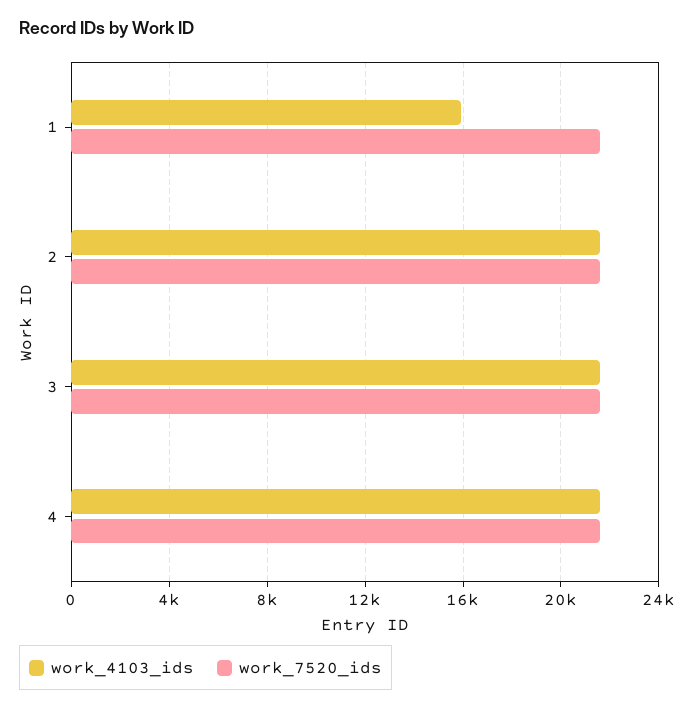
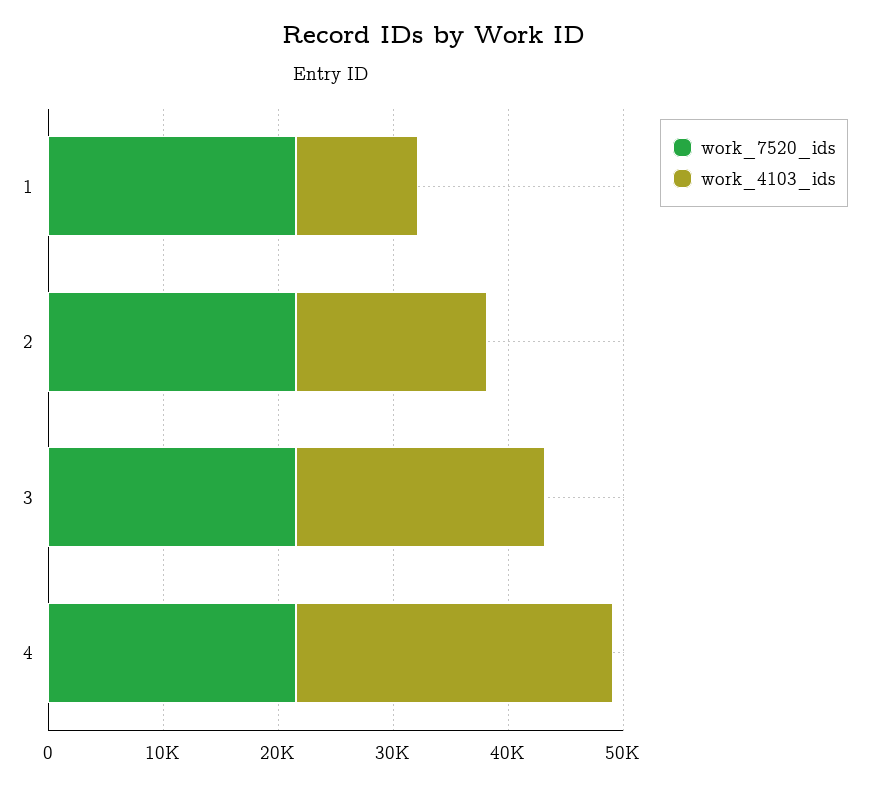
  {
    "work_4103_ids": {
-     "1": 16000,
+     "1": 10000,
-     "2": 21500,
+     "2": 16000,
      "3": 21500,
-     "4": 21500
+     "4": 28000
    },
    "work_7520_ids": {
      "1": 21500,
      "2": 21500,
      "3": 21500,
      "4": 21500
    }
  }

